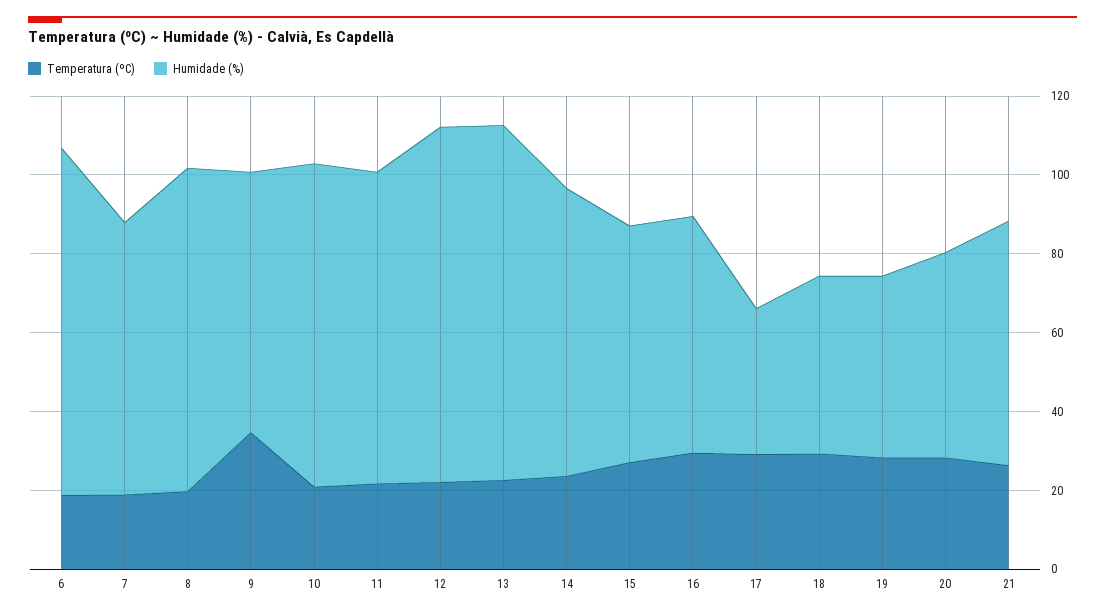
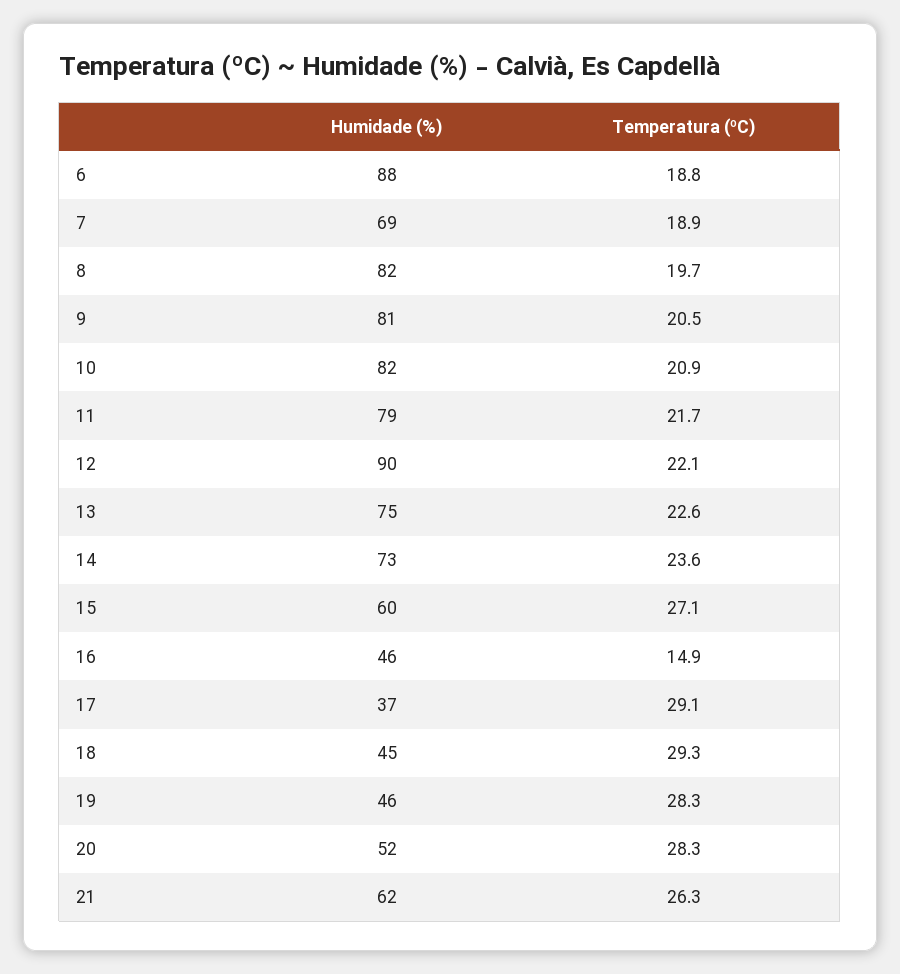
  {
    "Temperatura (ºC)": {
      "6": 18.8,
      "7": 18.9,
      "8": 19.7,
-     "9": 35,
+     "9": 20.5,
      "10": 20.9,
      "11": 21.7,
      "12": 22.1,
      "13": 22.6,
      "14": 23.6,
      "15": 27.1,
-     "16": 30,
+     "16": 14.9,
      "17": 29.1,
      "18": 29.3,
      "19": 28.3,
      "20": 28.3,
      "21": 26.3
    },
    "Humidade (%)": {
      "6": 88,
      "7": 69,
      "8": 82,
-     "9": 65,
+     "9": 81,
      "10": 82,
      "11": 79,
      "12": 90,
-     "13": 90,
+     "13": 75,
      "14": 73,
      "15": 60,
-     "16": 60,
+     "16": 46,
      "17": 37,
      "18": 45,
      "19": 46,
      "20": 52,
      "21": 62
    }
  }

